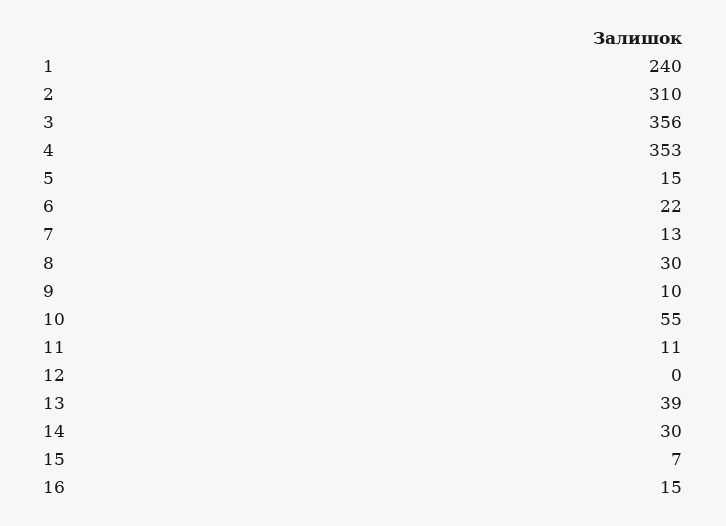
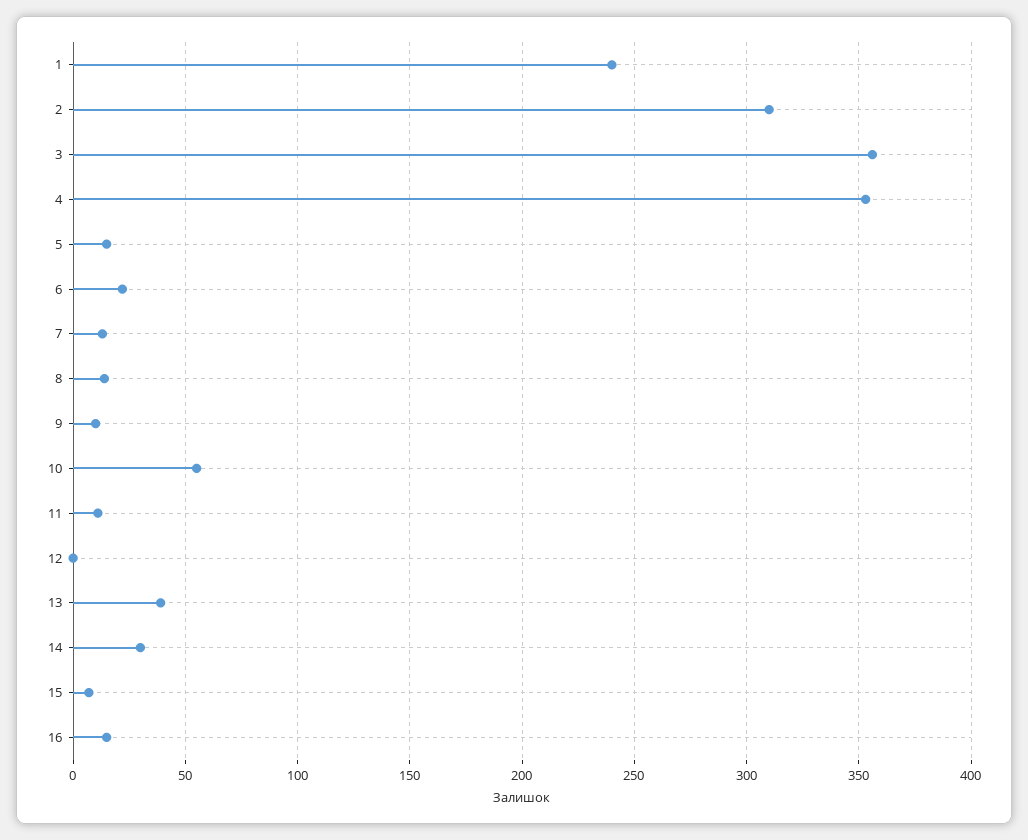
  {
    "1": 240,
    "2": 310,
    "3": 356,
    "4": 353,
    "5": 15,
    "6": 22,
    "7": 13,
-   "8": 30,
+   "8": 15,
    "9": 10,
    "10": 55,
    "11": 11,
    "12": 0,
    "13": 39,
    "14": 30,
    "15": 7,
    "16": 15
  }

